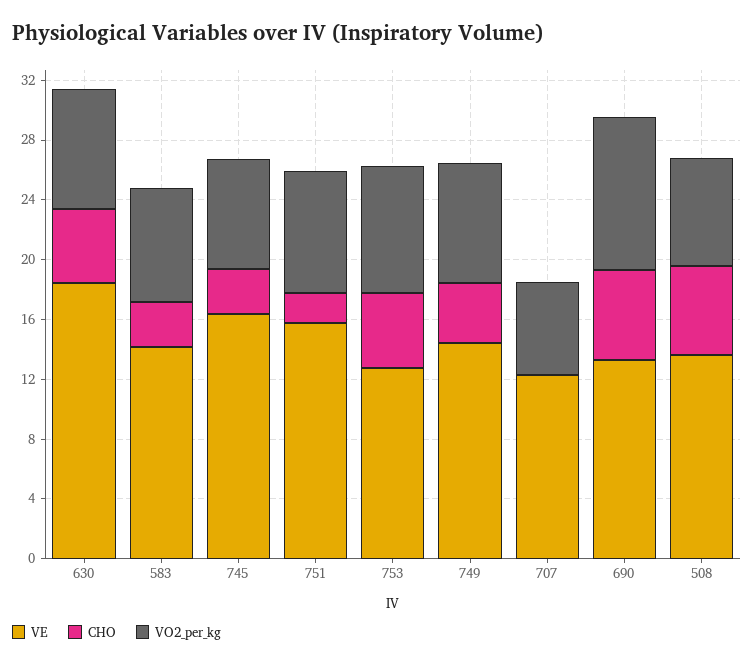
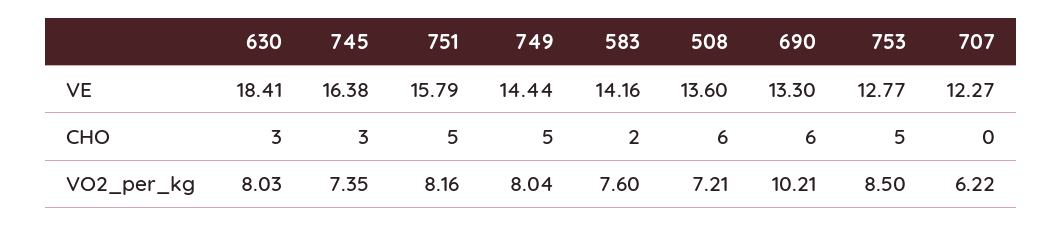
  {
    "VE": {
      "630": 18.41,
      "583": 14.16,
      "745": 16.38,
      "751": 15.79,
      "753": 12.77,
      "749": 14.44,
      "707": 12.27,
      "690": 13.3,
      "508": 13.6
    },
    "CHO": {
-     "630": 5,
+     "630": 3,
-     "583": 3,
+     "583": 2,
      "745": 3,
-     "751": 2,
+     "751": 5,
      "753": 5,
-     "749": 4,
+     "749": 5,
      "707": 0,
      "690": 6,
      "508": 6
    },
    "VO2_per_kg": {
      "630": 8.03,
      "583": 7.6,
      "745": 7.35,
      "751": 8.16,
      "753": 8.5,
      "749": 8.04,
      "707": 6.22,
      "690": 10.21,
      "508": 7.21
    }
  }

